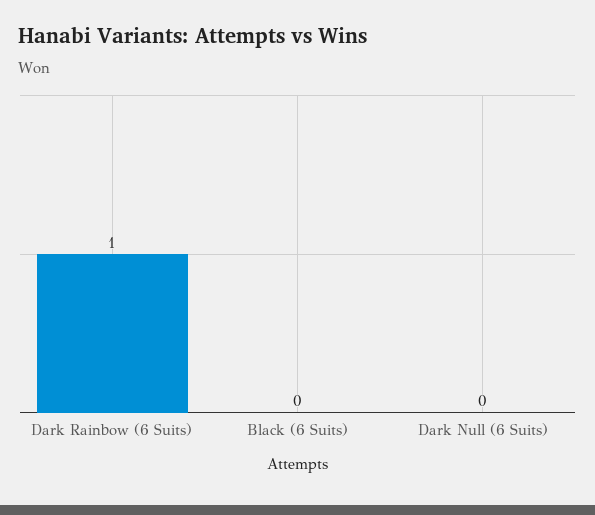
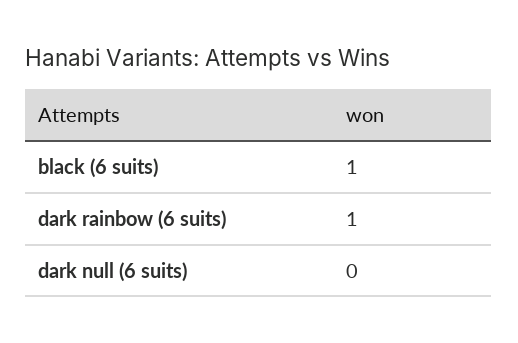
  {
    "Dark Rainbow (6 Suits)": 1,
-   "Black (6 Suits)": 0,
+   "Black (6 Suits)": 1,
    "Dark Null (6 Suits)": 0
  }

